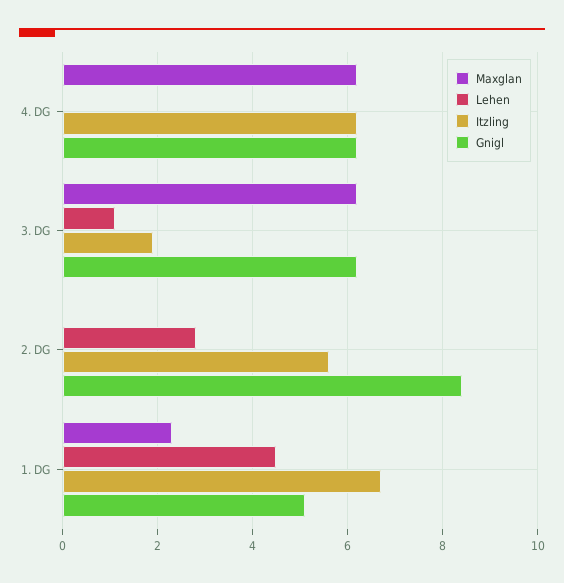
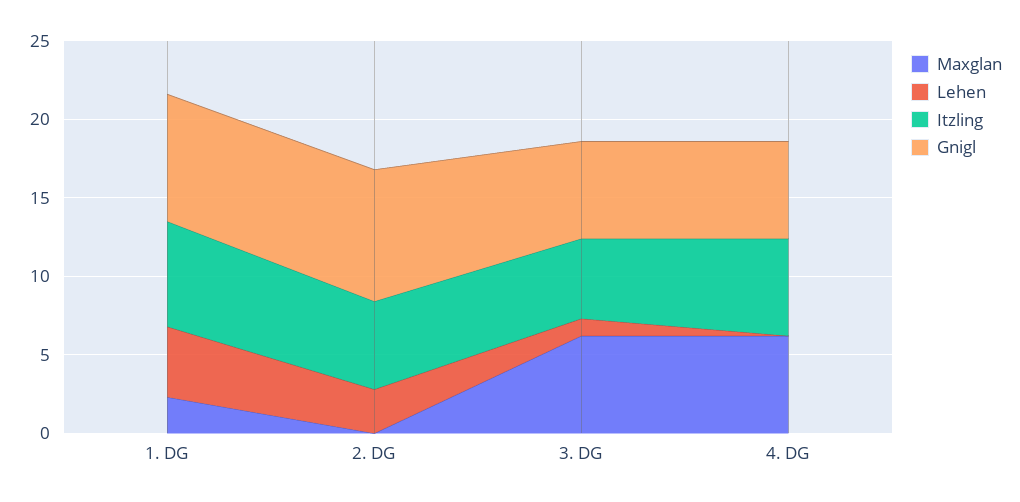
  {
    "Maxglan": {
      "4. DG": 6,
      "3. DG": 6,
      "2. DG": 0,
      "1. DG": 2.5
    },
    "Lehen": {
      "4. DG": 0,
      "3. DG": 1,
      "2. DG": 3,
      "1. DG": 4.5
    },
    "Itzling": {
      "4. DG": 6,
-     "3. DG": 2,
+     "3. DG": 5,
      "2. DG": 5.5,
      "1. DG": 6.5
    },
    "Gnigl": {
      "4. DG": 6,
      "3. DG": 6,
      "2. DG": 8.5,
-     "1. DG": 5
+     "1. DG": 8
    }
  }

